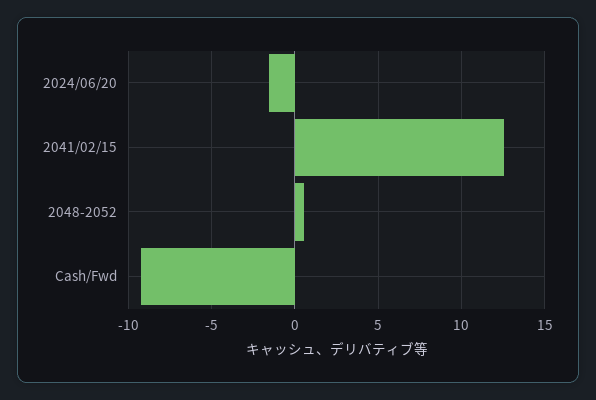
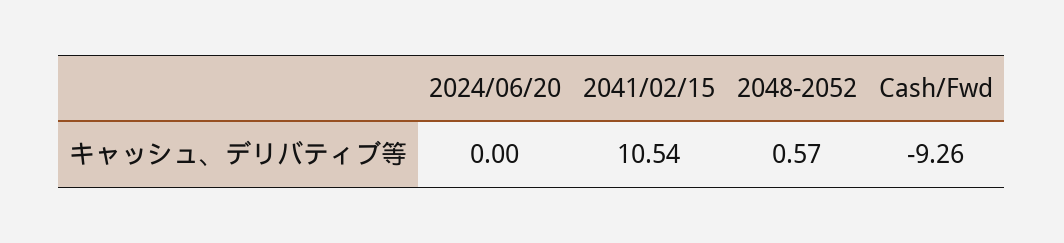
  {
-   "2024/06/20": -1.5,
+   "2024/06/20": 0,
-   "2041/02/15": 12.5,
+   "2041/02/15": 10.54,
    "2048-2052": 0.57,
    "Cash/Fwd": -9.26
  }

